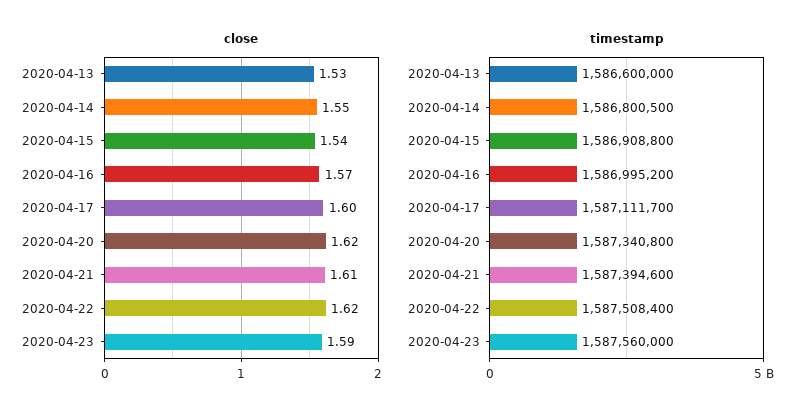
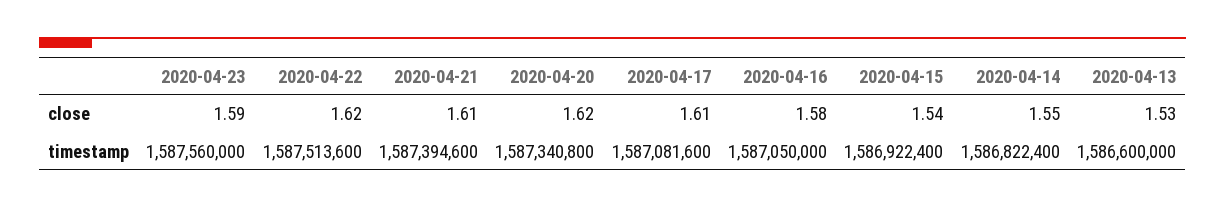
  {
    "close": {
      "2020-04-13": 1.53,
      "2020-04-14": 1.55,
      "2020-04-15": 1.54,
-     "2020-04-16": 1.57,
+     "2020-04-16": 1.58,
-     "2020-04-17": 1.6,
+     "2020-04-17": 1.61,
      "2020-04-20": 1.62,
      "2020-04-21": 1.61,
      "2020-04-22": 1.62,
      "2020-04-23": 1.59
    },
    "timestamp": {
      "2020-04-13": 1586600000,
-     "2020-04-14": 1586800500,
+     "2020-04-14": 1586822400,
-     "2020-04-15": 1586908800,
+     "2020-04-15": 1586922400,
-     "2020-04-16": 1586995200,
+     "2020-04-16": 1587050000,
-     "2020-04-17": 1587111700,
+     "2020-04-17": 1587081600,
      "2020-04-20": 1587340800,
      "2020-04-21": 1587394600,
-     "2020-04-22": 1587508400,
+     "2020-04-22": 1587513600,
      "2020-04-23": 1587560000
    }
  }

